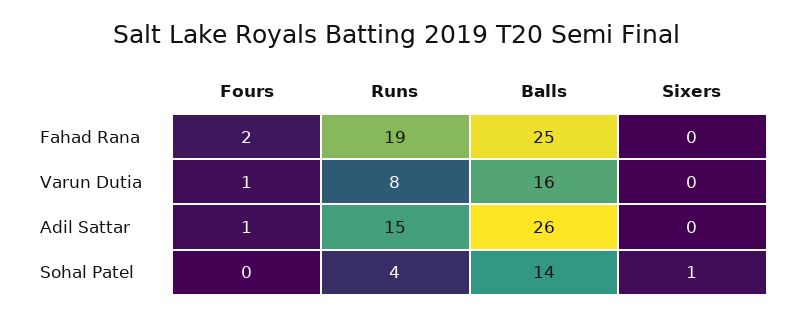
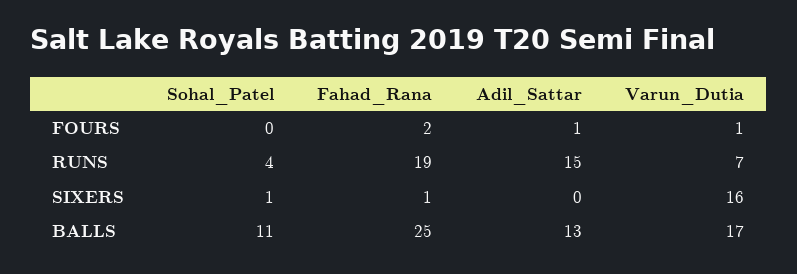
  {
    "Fours": {
      "Fahad Rana": 2,
      "Varun Dutia": 1,
      "Adil Sattar": 1,
      "Sohal Patel": 0
    },
    "Runs": {
      "Fahad Rana": 19,
-     "Varun Dutia": 8,
+     "Varun Dutia": 7,
      "Adil Sattar": 15,
      "Sohal Patel": 4
    },
    "Balls": {
      "Fahad Rana": 25,
-     "Varun Dutia": 16,
+     "Varun Dutia": 17,
-     "Adil Sattar": 26,
+     "Adil Sattar": 13,
-     "Sohal Patel": 14
+     "Sohal Patel": 11
    },
    "Sixers": {
-     "Fahad Rana": 0,
+     "Fahad Rana": 1,
-     "Varun Dutia": 0,
+     "Varun Dutia": 16,
      "Adil Sattar": 0,
      "Sohal Patel": 1
    }
  }

